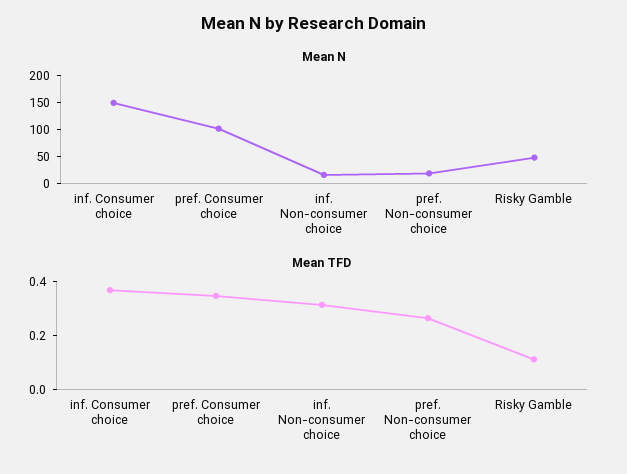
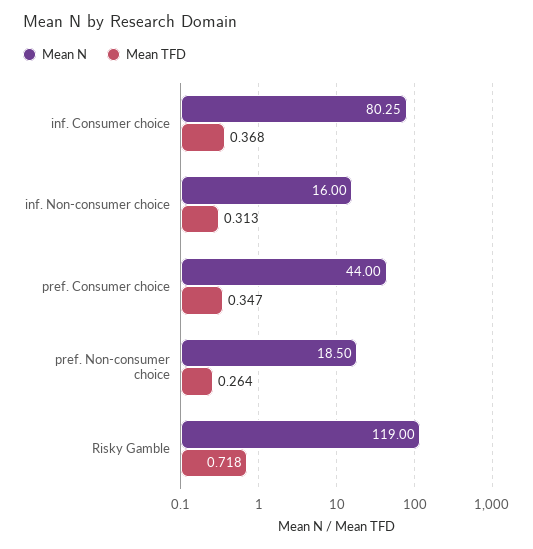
  {
    "Mean N": {
-     "inf. Consumer choice": 150,
+     "inf. Consumer choice": 80.25,
-     "pref. Consumer choice": 100,
+     "pref. Consumer choice": 44,
      "inf. Non-consumer choice": 16,
      "pref. Non-consumer choice": 18.5,
-     "Risky Gamble": 50
+     "Risky Gamble": 119
    },
    "Mean TFD": {
      "inf. Consumer choice": 0.368,
      "pref. Consumer choice": 0.347,
      "inf. Non-consumer choice": 0.313,
      "pref. Non-consumer choice": 0.264,
-     "Risky Gamble": 0.1
+     "Risky Gamble": 0.718
    }
  }

